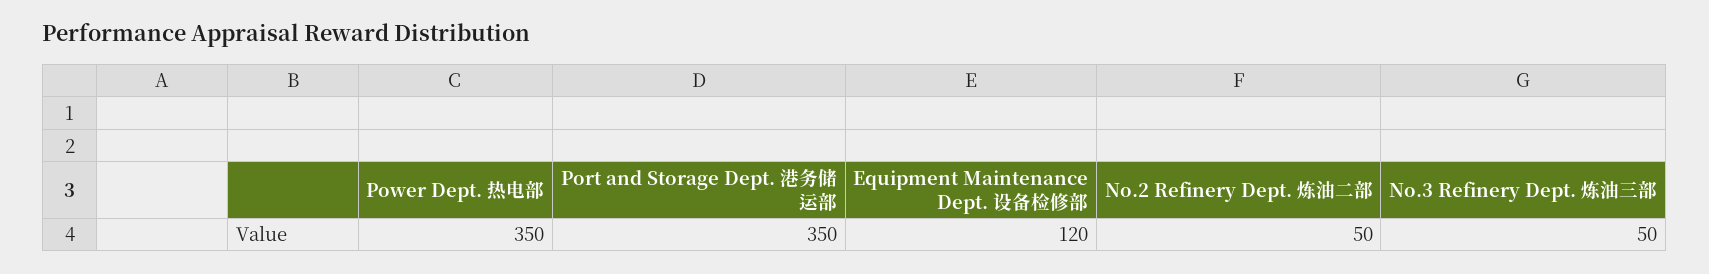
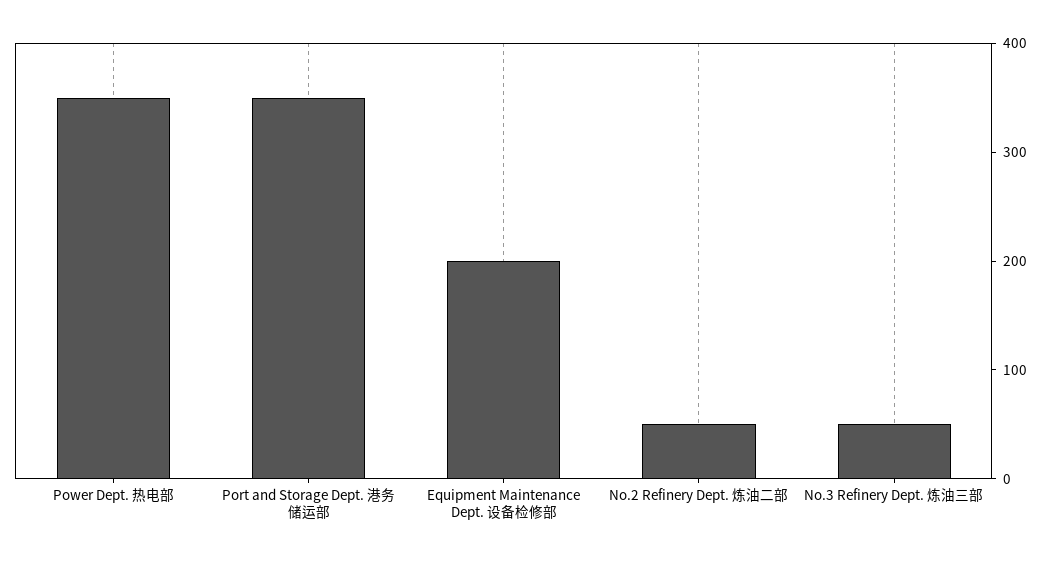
  {
    "Power Dept. 热电部": 350,
    "Port and Storage Dept. 港务储运部": 350,
-   "Equipment Maintenance Dept. 设备检修部": 120,
+   "Equipment Maintenance Dept. 设备检修部": 200,
    "No.2 Refinery Dept. 炼油二部": 50,
    "No.3 Refinery Dept. 炼油三部": 50
  }

